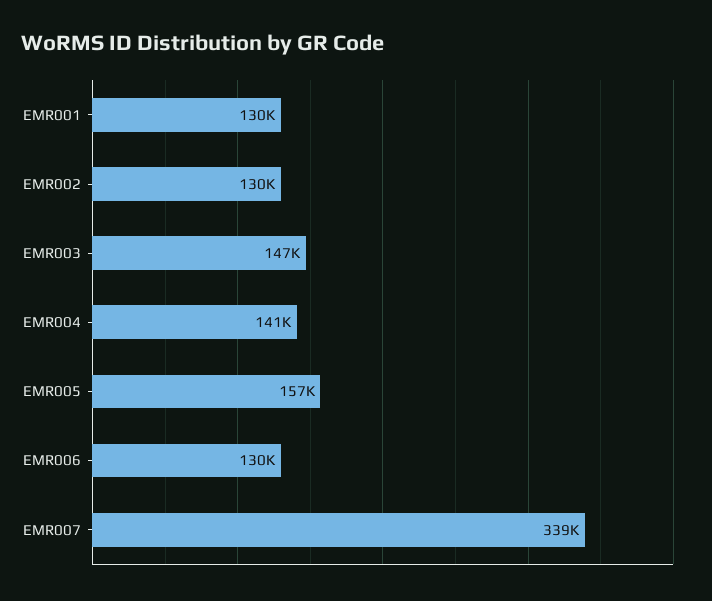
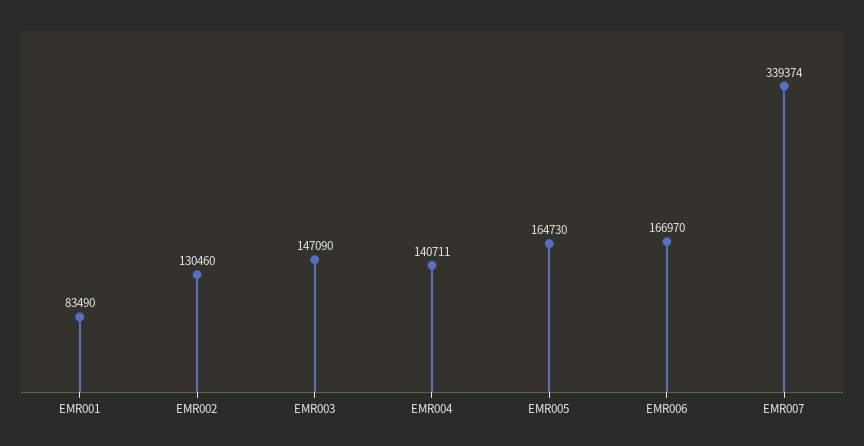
  {
-   "EMR001": 130000,
+   "EMR001": 83490,
    "EMR002": 130460,
    "EMR003": 147090,
    "EMR004": 140711,
-   "EMR005": 157000,
+   "EMR005": 164730,
-   "EMR006": 130000,
+   "EMR006": 166970,
    "EMR007": 339374
  }

